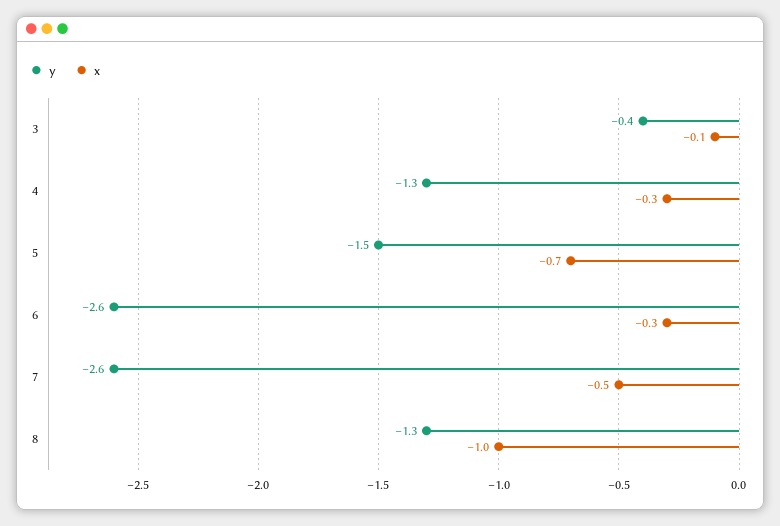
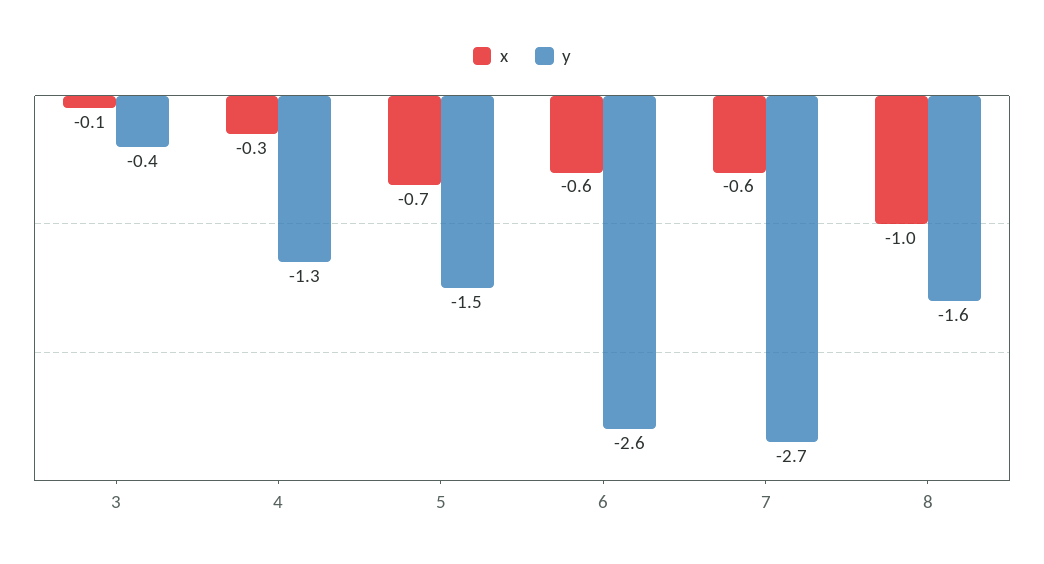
  {
    "y": {
      "3": -0.4,
      "4": -1.3,
      "5": -1.5,
      "6": -2.6,
-     "7": -2.6,
+     "7": -2.7,
-     "8": -1.3
+     "8": -1.6
    },
    "x": {
      "3": -0.1,
      "4": -0.3,
      "5": -0.7,
-     "6": -0.3,
+     "6": -0.6,
-     "7": -0.5,
+     "7": -0.6,
      "8": -1
    }
  }

